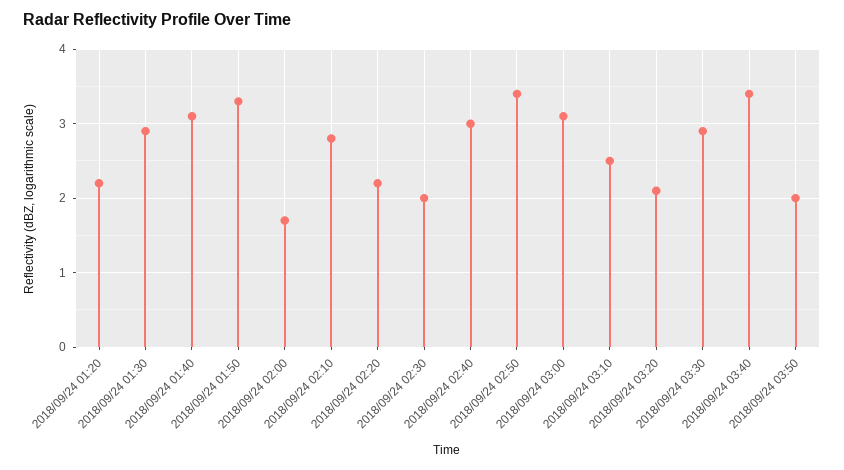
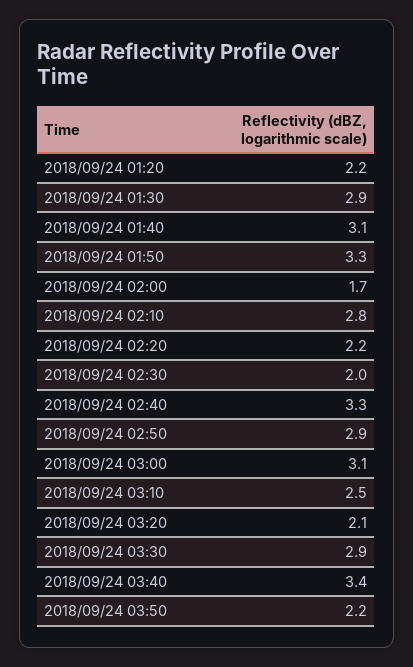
  {
    "2018/09/24 01:20": 2.2,
    "2018/09/24 01:30": 2.9,
    "2018/09/24 01:40": 3.1,
    "2018/09/24 01:50": 3.3,
    "2018/09/24 02:00": 1.7,
    "2018/09/24 02:10": 2.8,
    "2018/09/24 02:20": 2.2,
    "2018/09/24 02:30": 2,
-   "2018/09/24 02:40": 3,
+   "2018/09/24 02:40": 3.3,
-   "2018/09/24 02:50": 3.4,
+   "2018/09/24 02:50": 2.9,
    "2018/09/24 03:00": 3.1,
    "2018/09/24 03:10": 2.5,
    "2018/09/24 03:20": 2.1,
    "2018/09/24 03:30": 2.9,
    "2018/09/24 03:40": 3.4,
-   "2018/09/24 03:50": 2
+   "2018/09/24 03:50": 2.2
  }

